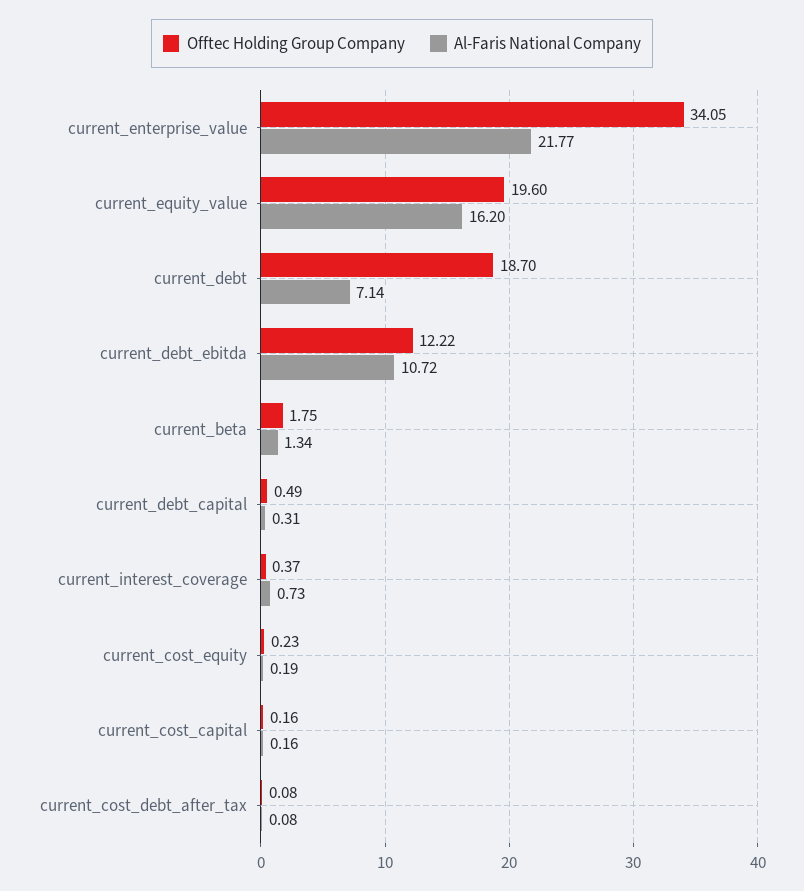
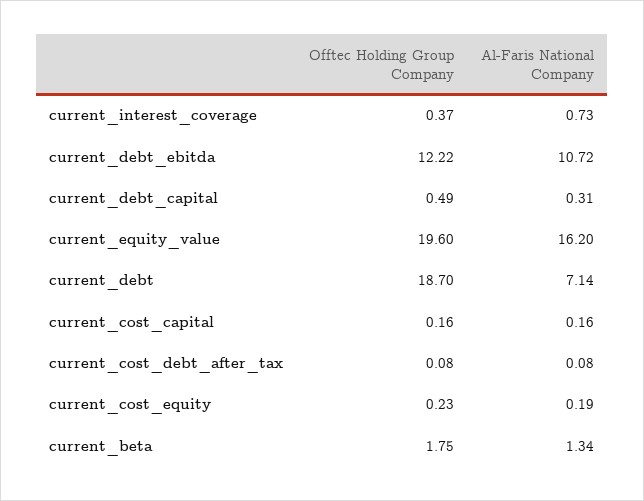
  {
    "Offtec Holding Group Company": {
-     "current_enterprise_value": 34.05,
      "current_equity_value": 19.6,
      "current_debt": 18.7,
      "current_debt_ebitda": 12.22,
      "current_beta": 1.75,
      "current_debt_capital": 0.49,
      "current_interest_coverage": 0.37,
      "current_cost_equity": 0.23,
      "current_cost_capital": 0.16,
      "current_cost_debt_after_tax": 0.08
    },
    "Al-Faris National Company": {
-     "current_enterprise_value": 21.77,
      "current_equity_value": 16.2,
      "current_debt": 7.14,
      "current_debt_ebitda": 10.72,
      "current_beta": 1.34,
      "current_debt_capital": 0.31,
      "current_interest_coverage": 0.73,
      "current_cost_equity": 0.19,
      "current_cost_capital": 0.16,
      "current_cost_debt_after_tax": 0.08
    }
  }

